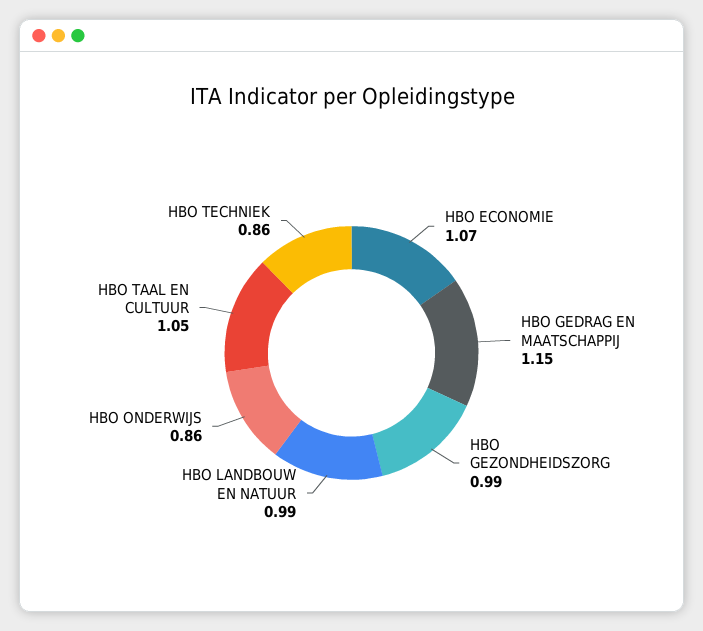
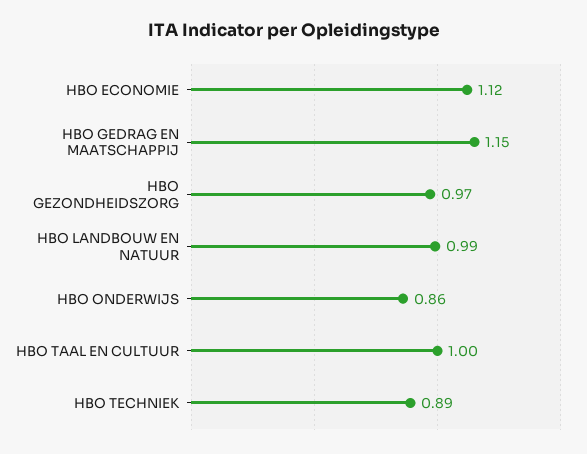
  {
-   "HBO ECONOMIE": 1.07,
+   "HBO ECONOMIE": 1.12,
    "HBO GEDRAG EN MAATSCHAPPIJ": 1.15,
-   "HBO GEZONDHEIDSZORG": 0.99,
+   "HBO GEZONDHEIDSZORG": 0.97,
    "HBO LANDBOUW EN NATUUR": 0.99,
    "HBO ONDERWIJS": 0.86,
-   "HBO TAAL EN CULTUUR": 1.05,
+   "HBO TAAL EN CULTUUR": 1,
-   "HBO TECHNIEK": 0.86
+   "HBO TECHNIEK": 0.89
  }

